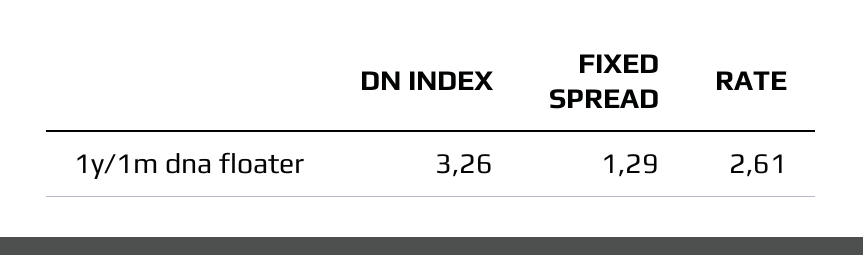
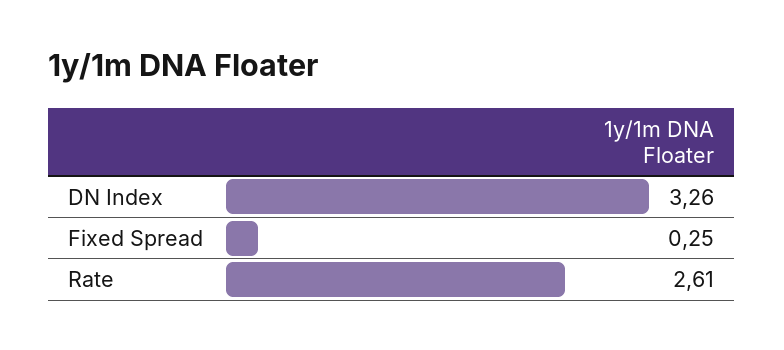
  {
    "DN INDEX": 3.26,
-   "FIXED SPREAD": 1.29,
+   "FIXED SPREAD": 0.25,
    "RATE": 2.61
  }

